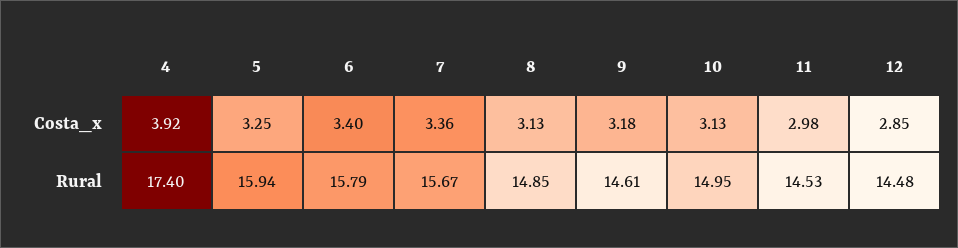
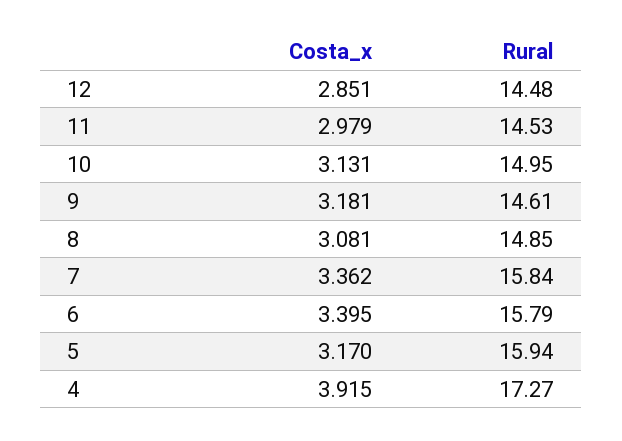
  {
    "4": {
      "Costa_x": 3.915,
-     "Rural": 17.4
+     "Rural": 17.27
    },
    "5": {
-     "Costa_x": 3.25,
+     "Costa_x": 3.17,
      "Rural": 15.94
    },
    "6": {
      "Costa_x": 3.395,
      "Rural": 15.79
    },
    "7": {
      "Costa_x": 3.362,
-     "Rural": 15.67
+     "Rural": 15.84
    },
    "8": {
-     "Costa_x": 3.13,
+     "Costa_x": 3.081,
      "Rural": 14.85
    },
    "9": {
      "Costa_x": 3.181,
      "Rural": 14.61
    },
    "10": {
      "Costa_x": 3.131,
      "Rural": 14.95
    },
    "11": {
      "Costa_x": 2.979,
      "Rural": 14.53
    },
    "12": {
      "Costa_x": 2.851,
      "Rural": 14.48
    }
  }

